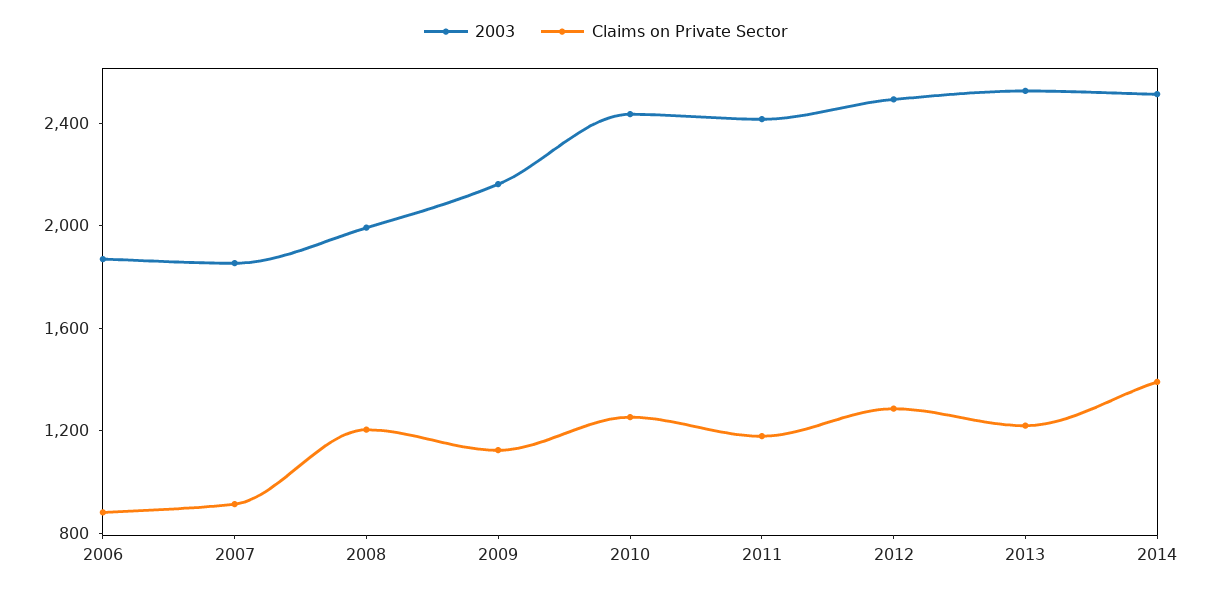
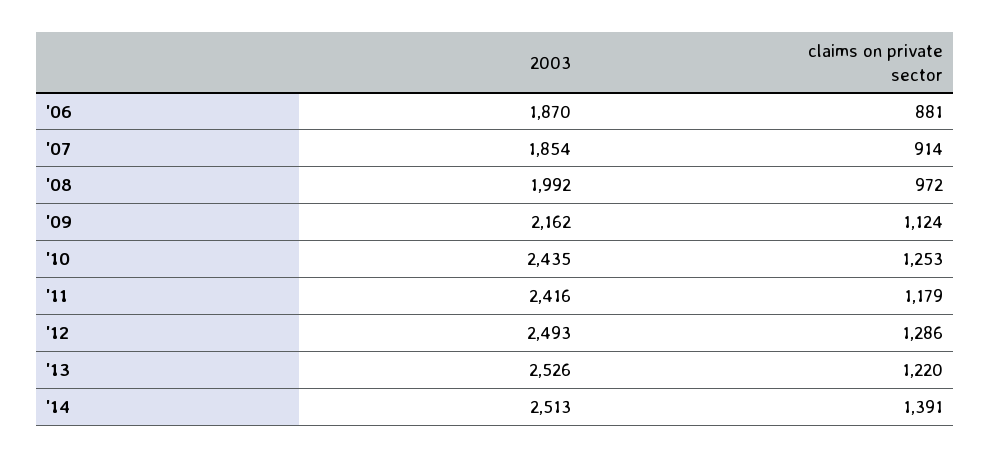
  {
    "2003": {
      "2006": 1870,
      "2007": 1854,
      "2008": 1992,
      "2009": 2162,
      "2010": 2435,
      "2011": 2416,
      "2012": 2493,
      "2013": 2526,
      "2014": 2513
    },
    "Claims on Private Sector": {
      "2006": 881,
      "2007": 914,
-     "2008": 1200,
+     "2008": 972,
      "2009": 1124,
      "2010": 1253,
      "2011": 1179,
      "2012": 1286,
      "2013": 1220,
      "2014": 1391
    }
  }

